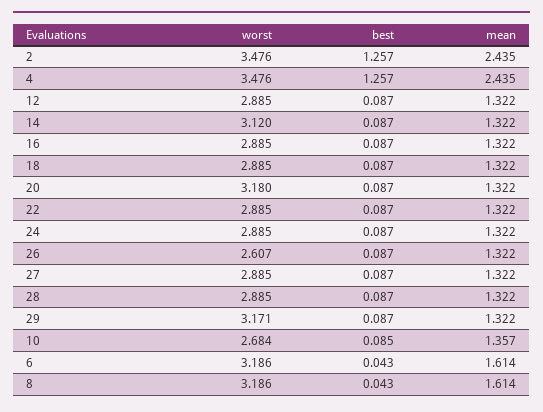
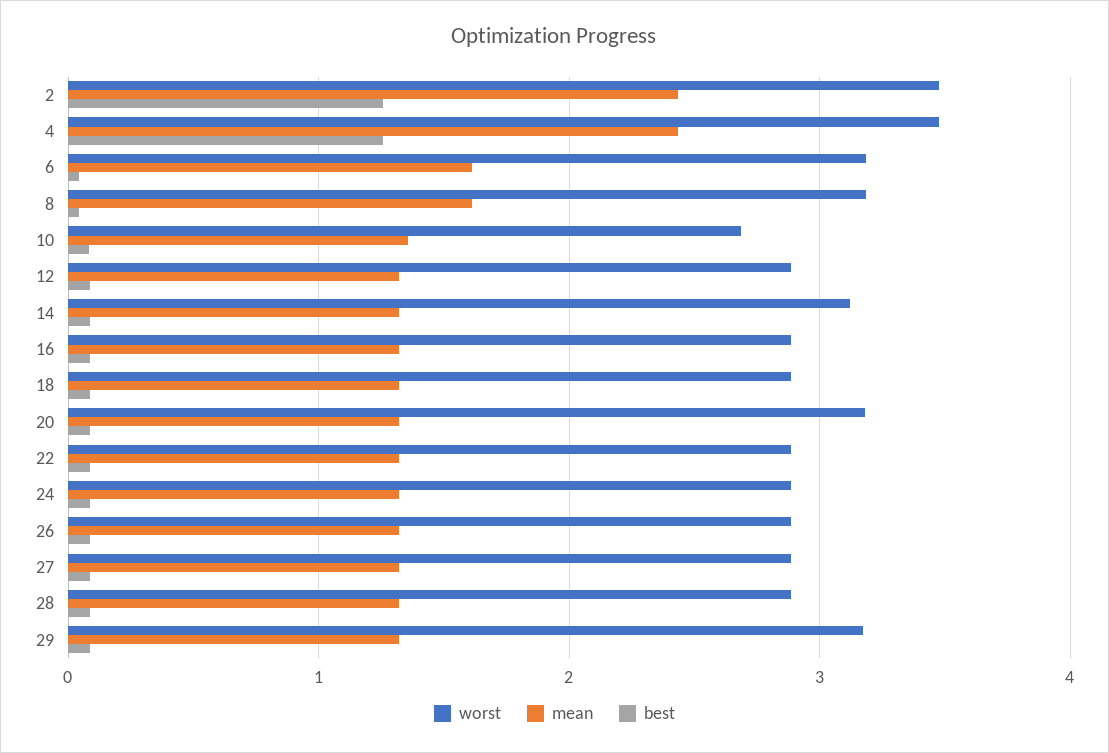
  {
    "worst": {
      "2": 3.476,
      "4": 3.476,
      "12": 2.885,
      "14": 3.12,
      "16": 2.885,
      "18": 2.885,
      "20": 3.18,
      "22": 2.885,
      "24": 2.885,
-     "26": 2.607,
+     "26": 2.9,
      "27": 2.885,
      "28": 2.885,
      "29": 3.171,
      "10": 2.684,
      "6": 3.186,
      "8": 3.186
    },
    "best": {
      "2": 1.257,
      "4": 1.257,
      "12": 0.087,
      "14": 0.087,
      "16": 0.087,
      "18": 0.087,
      "20": 0.087,
      "22": 0.087,
      "24": 0.087,
      "26": 0.087,
      "27": 0.087,
      "28": 0.087,
      "29": 0.087,
      "10": 0.085,
      "6": 0.043,
      "8": 0.043
    },
    "mean": {
      "2": 2.435,
      "4": 2.435,
      "12": 1.322,
      "14": 1.322,
      "16": 1.322,
      "18": 1.322,
      "20": 1.322,
      "22": 1.322,
      "24": 1.322,
      "26": 1.322,
      "27": 1.322,
      "28": 1.322,
      "29": 1.322,
      "10": 1.357,
      "6": 1.614,
      "8": 1.614
    }
  }

